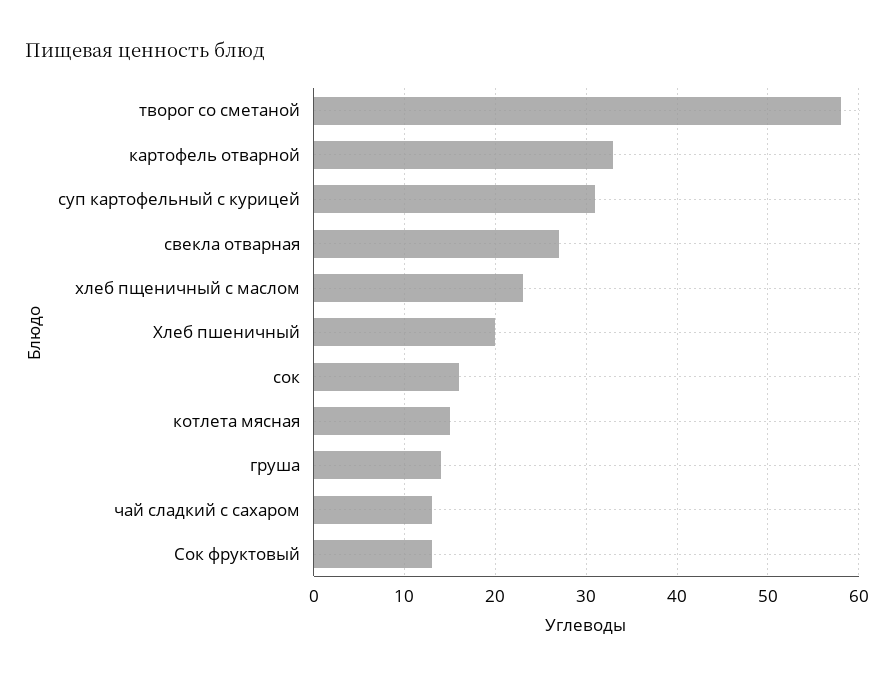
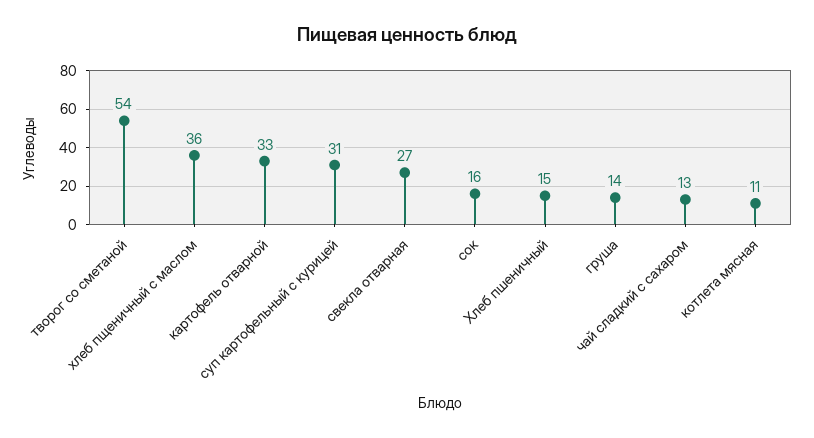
  {
-   "творог со сметаной": 58,
+   "творог со сметаной": 54,
    "картофель отварной": 33,
    "суп картофельный с курицей": 31,
    "свекла отварная": 27,
-   "хлеб пщеничный с маслом": 23,
+   "хлеб пщеничный с маслом": 36,
-   "Хлеб пшеничный": 20,
+   "Хлеб пшеничный": 15,
    "сок": 16,
-   "котлета мясная": 15,
+   "котлета мясная": 11,
    "груша": 14,
-   "чай сладкий с сахаром": 13,
+   "чай сладкий с сахаром": 13
-   "Сок фруктовый": 13
  }

